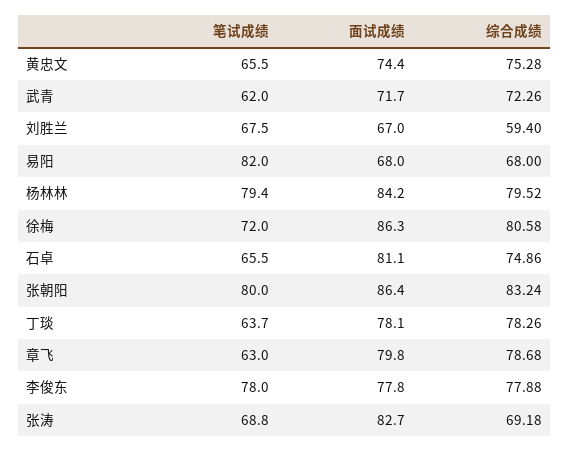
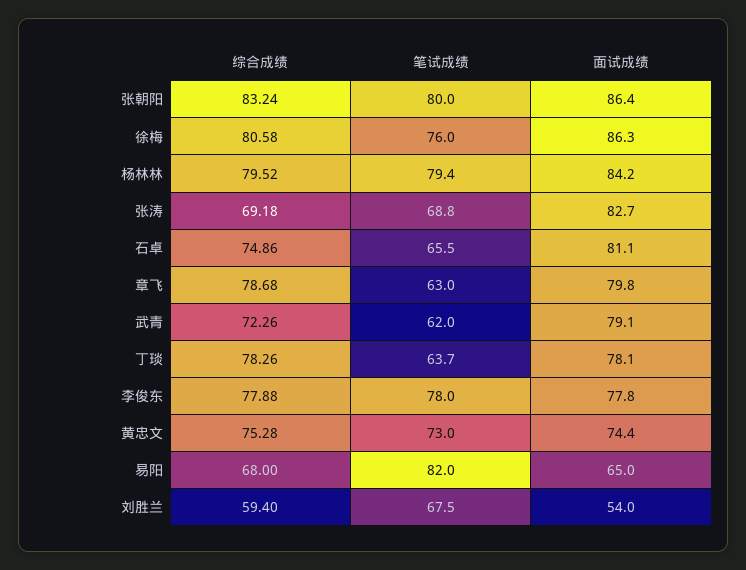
  {
    "笔试成绩": {
-     "黄忠文": 65.5,
+     "黄忠文": 73,
      "武青": 62,
      "刘胜兰": 67.5,
      "易阳": 82,
      "杨林林": 79.4,
-     "徐梅": 72,
+     "徐梅": 76,
      "石卓": 65.5,
      "张朝阳": 80,
      "丁琰": 63.7,
      "章飞": 63,
      "李俊东": 78,
      "张涛": 68.8
    },
    "面试成绩": {
      "黄忠文": 74.4,
-     "武青": 71.7,
+     "武青": 79.1,
-     "刘胜兰": 67,
+     "刘胜兰": 54,
-     "易阳": 68,
+     "易阳": 65,
      "杨林林": 84.2,
      "徐梅": 86.3,
      "石卓": 81.1,
      "张朝阳": 86.4,
      "丁琰": 78.1,
      "章飞": 79.8,
      "李俊东": 77.8,
      "张涛": 82.7
    },
    "综合成绩": {
      "黄忠文": 75.28,
      "武青": 72.26,
      "刘胜兰": 59.4,
      "易阳": 68,
      "杨林林": 79.52,
      "徐梅": 80.58,
      "石卓": 74.86,
      "张朝阳": 83.24,
      "丁琰": 78.26,
      "章飞": 78.68,
      "李俊东": 77.88,
      "张涛": 69.18
    }
  }

